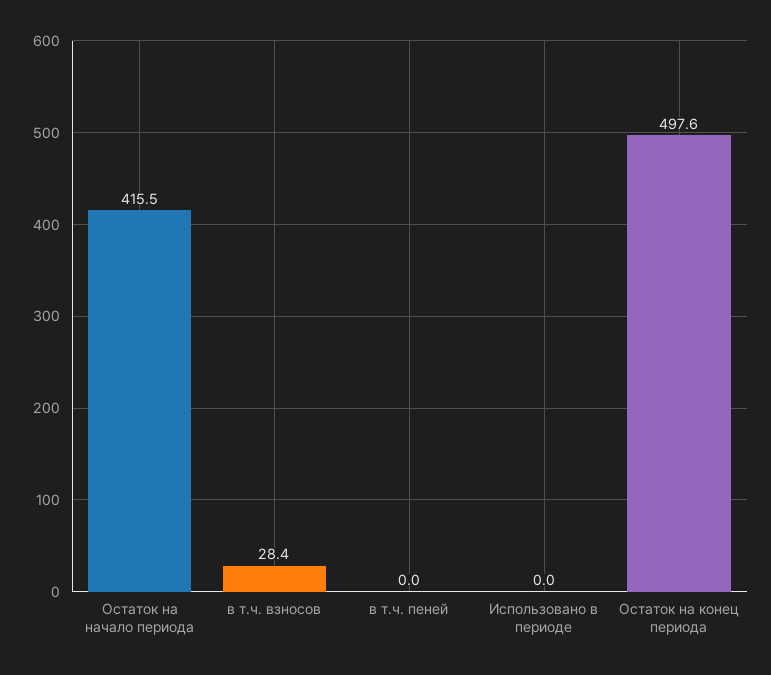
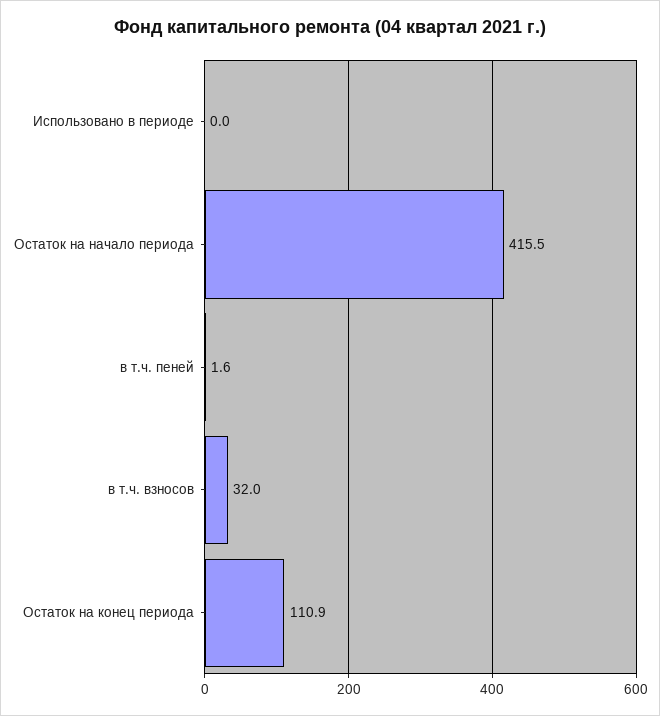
  {
    "Остаток на начало периода": 415.5,
-   "в т.ч. взносов": 28.4,
+   "в т.ч. взносов": 32,
-   "в т.ч. пеней": 0,
+   "в т.ч. пеней": 1.6,
    "Использовано в периоде": 0,
-   "Остаток на конец периода": 497.6
+   "Остаток на конец периода": 110.9
  }

